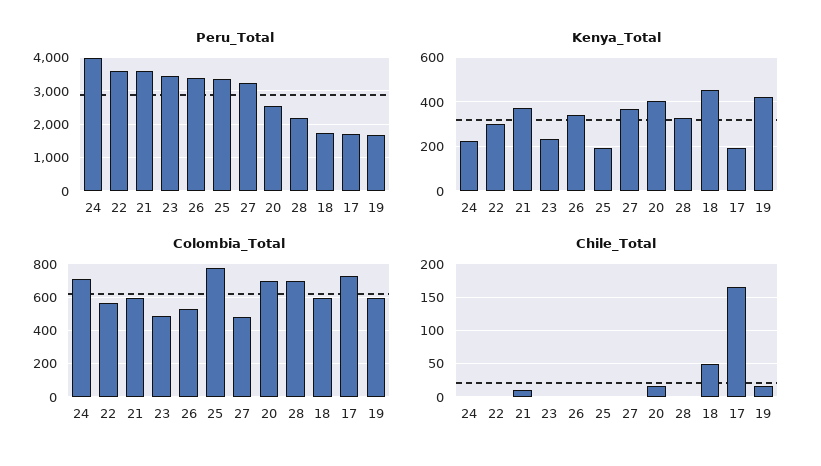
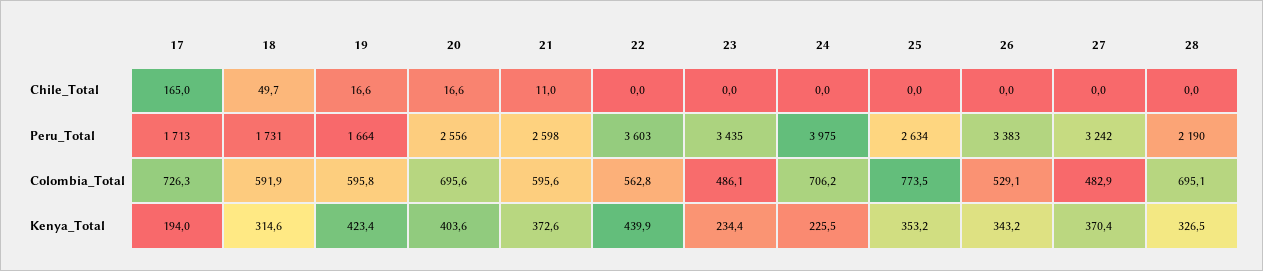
  {
    "Peru_Total": {
      "24": 3975,
      "22": 3603,
-     "21": 3600,
+     "21": 2598,
      "23": 3435,
      "26": 3383,
-     "25": 3400,
+     "25": 2634,
      "27": 3242,
      "20": 2556,
      "28": 2190,
      "18": 1731,
      "17": 1713,
      "19": 1664
    },
    "Kenya_Total": {
      "24": 225.5,
-     "22": 300,
+     "22": 439.9,
      "21": 372.6,
      "23": 234.4,
      "26": 343.2,
-     "25": 200,
+     "25": 353.2,
      "27": 370.4,
      "20": 403.6,
      "28": 326.5,
-     "18": 450,
+     "18": 314.6,
      "17": 194,
      "19": 423.4
    },
    "Colombia_Total": {
      "24": 706.2,
      "22": 562.8,
      "21": 595.6,
      "23": 486.1,
      "26": 529.1,
      "25": 773.5,
      "27": 482.9,
      "20": 695.6,
      "28": 695.1,
      "18": 591.9,
      "17": 726.3,
      "19": 595.8
    },
    "Chile_Total": {
      "24": 0,
      "22": 0,
      "21": 11,
      "23": 0,
      "26": 0,
      "25": 0,
      "27": 0,
      "20": 16.6,
      "28": 0,
      "18": 49.7,
      "17": 165,
      "19": 16.6
    }
  }

